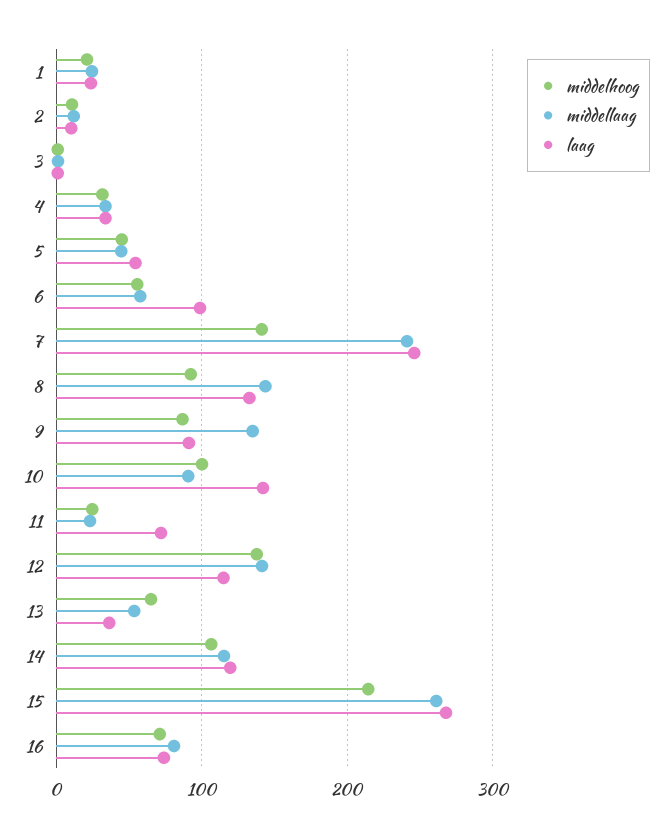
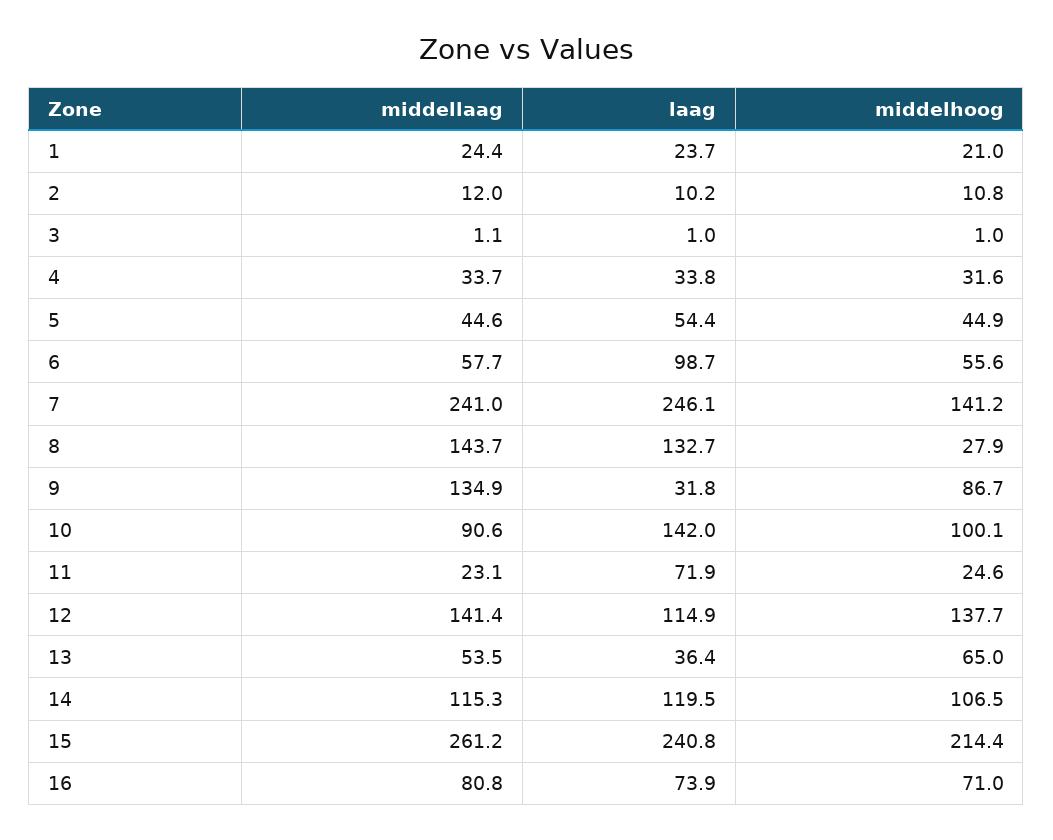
  {
    "middelhoog": {
      "1": 21,
      "2": 10.8,
      "3": 1,
      "4": 31.6,
      "5": 44.9,
      "6": 55.6,
      "7": 141.2,
-     "8": 90,
+     "8": 27.9,
      "9": 86.7,
      "10": 100.1,
      "11": 24.6,
      "12": 137.7,
      "13": 65,
      "14": 106.5,
      "15": 214.4,
      "16": 71
    },
    "middellaag": {
      "1": 24.4,
      "2": 12,
      "3": 1.1,
      "4": 33.7,
      "5": 44.6,
      "6": 57.7,
      "7": 241,
      "8": 143.7,
      "9": 134.9,
      "10": 90.6,
      "11": 23.1,
      "12": 141.4,
      "13": 53.5,
      "14": 115.3,
      "15": 261.2,
      "16": 80.8
    },
    "laag": {
      "1": 23.7,
      "2": 10.2,
      "3": 1,
      "4": 33.8,
      "5": 54.4,
      "6": 98.7,
      "7": 246.1,
      "8": 132.7,
-     "9": 90,
+     "9": 31.8,
      "10": 142,
      "11": 71.9,
      "12": 114.9,
      "13": 36.4,
      "14": 119.5,
-     "15": 270,
+     "15": 240.8,
      "16": 73.9
    }
  }

